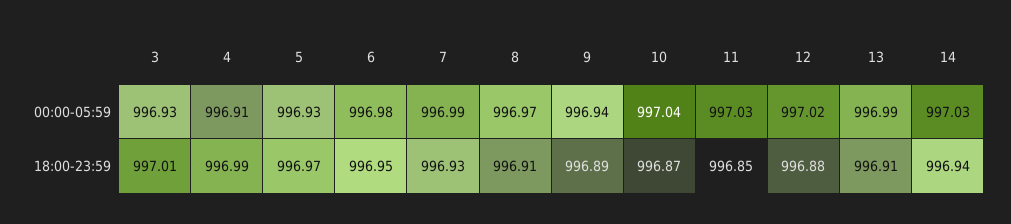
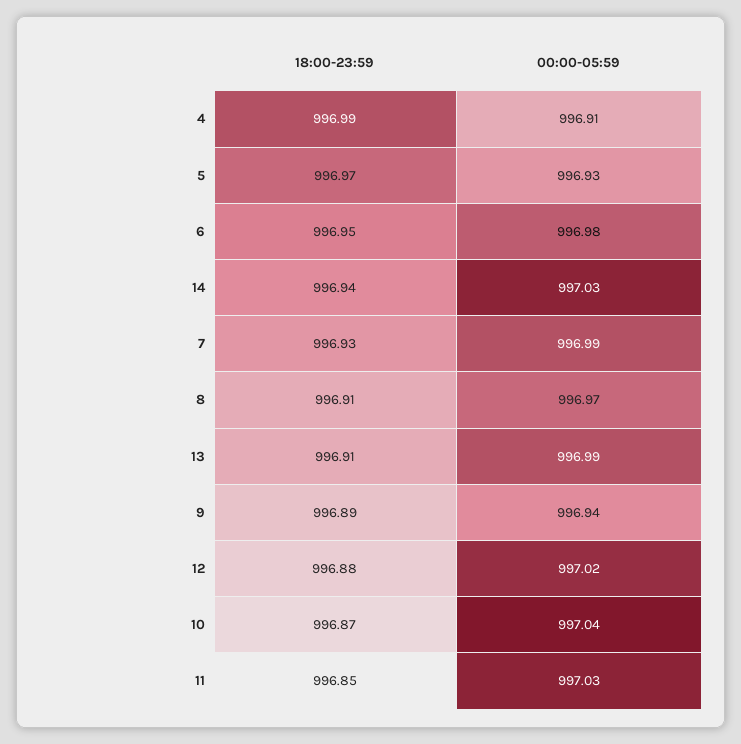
  {
-   "3": {
-     "00:00-05:59": 996.93,
-     "18:00-23:59": 997.01
-   },
    "4": {
      "00:00-05:59": 996.91,
      "18:00-23:59": 996.99
    },
    "5": {
      "00:00-05:59": 996.93,
      "18:00-23:59": 996.97
    },
    "6": {
      "00:00-05:59": 996.98,
      "18:00-23:59": 996.95
    },
    "7": {
      "00:00-05:59": 996.99,
      "18:00-23:59": 996.93
    },
    "8": {
      "00:00-05:59": 996.97,
      "18:00-23:59": 996.91
    },
    "9": {
      "00:00-05:59": 996.94,
      "18:00-23:59": 996.89
    },
    "10": {
      "00:00-05:59": 997.04,
      "18:00-23:59": 996.87
    },
    "11": {
      "00:00-05:59": 997.03,
      "18:00-23:59": 996.85
    },
    "12": {
      "00:00-05:59": 997.02,
      "18:00-23:59": 996.88
    },
    "13": {
      "00:00-05:59": 996.99,
      "18:00-23:59": 996.91
    },
    "14": {
      "00:00-05:59": 997.03,
      "18:00-23:59": 996.94
    }
  }

